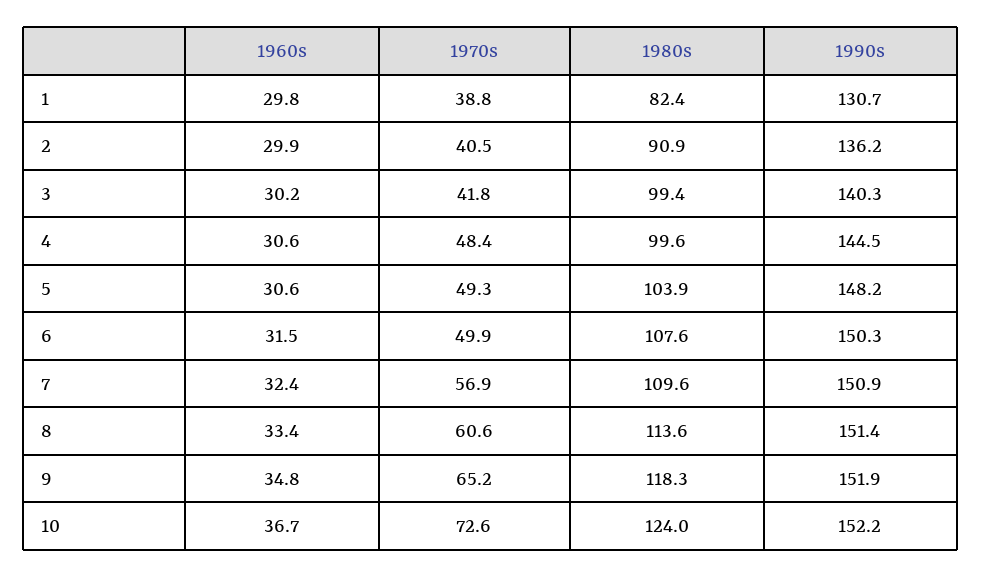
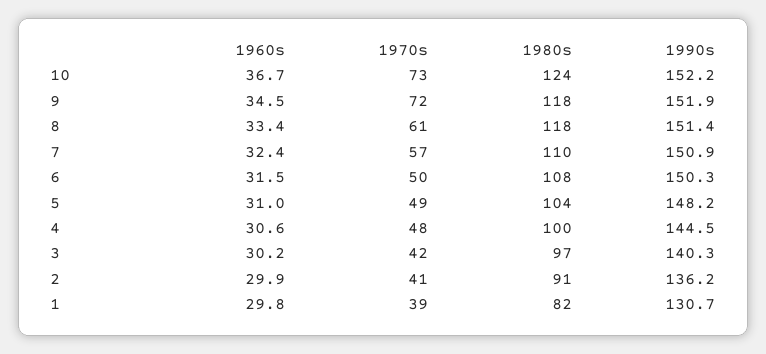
  {
    "1960s": {
      "1": 29.8,
      "2": 29.9,
      "3": 30.2,
      "4": 30.6,
-     "5": 30.6,
+     "5": 31,
      "6": 31.5,
      "7": 32.4,
      "8": 33.4,
-     "9": 34.8,
+     "9": 34.5,
      "10": 36.7
    },
    "1970s": {
      "1": 38.8,
      "2": 40.5,
      "3": 41.8,
      "4": 48.4,
      "5": 49.3,
      "6": 49.9,
      "7": 56.9,
      "8": 60.6,
-     "9": 65.2,
+     "9": 72,
      "10": 72.6
    },
    "1980s": {
      "1": 82.4,
      "2": 90.9,
-     "3": 99.4,
+     "3": 97,
      "4": 99.6,
      "5": 103.9,
      "6": 107.6,
      "7": 109.6,
-     "8": 113.6,
+     "8": 118,
      "9": 118.3,
      "10": 124
    },
    "1990s": {
      "1": 130.7,
      "2": 136.2,
      "3": 140.3,
      "4": 144.5,
      "5": 148.2,
      "6": 150.3,
      "7": 150.9,
      "8": 151.4,
      "9": 151.9,
      "10": 152.2
    }
  }

